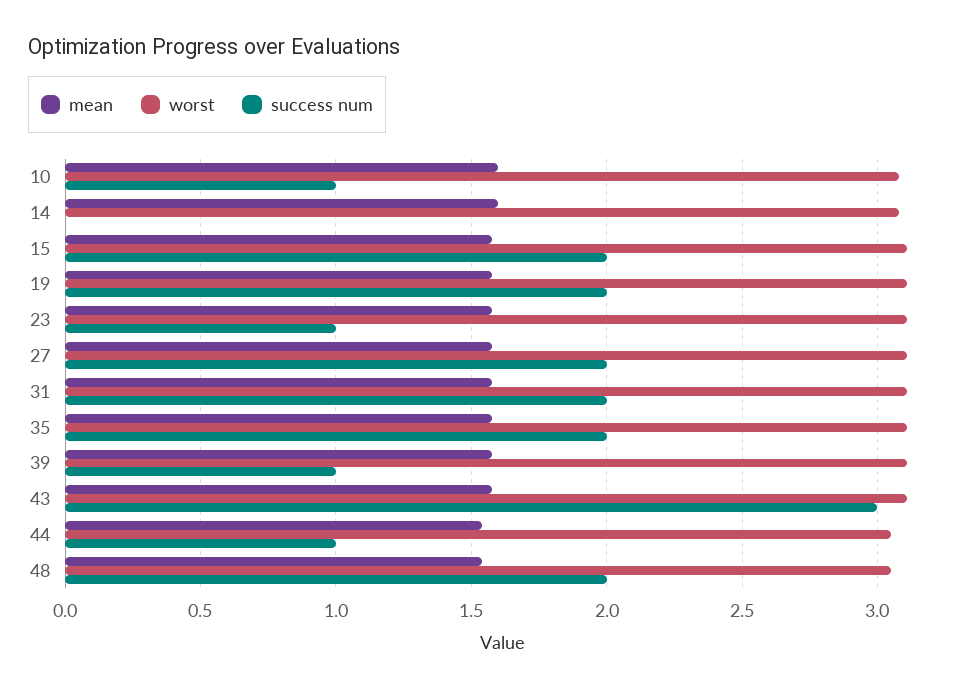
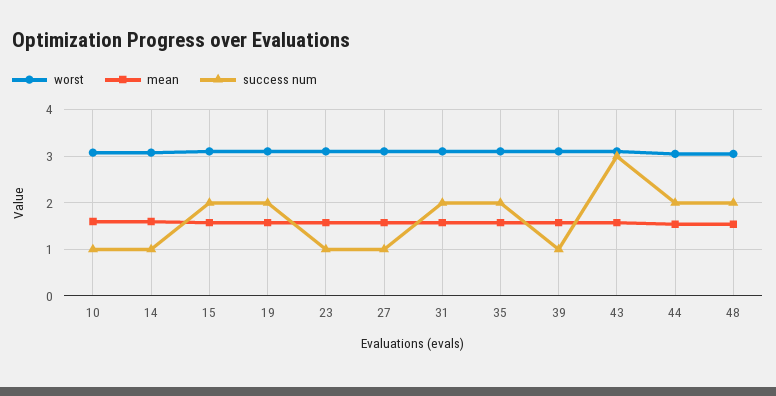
  {
    "mean": {
      "10": 1.6,
      "14": 1.6,
      "15": 1.6,
      "19": 1.6,
      "23": 1.6,
      "27": 1.6,
      "31": 1.6,
      "35": 1.6,
      "39": 1.6,
      "43": 1.6,
      "44": 1.55,
      "48": 1.55
    },
    "worst": {
      "10": 3.1,
      "14": 3.1,
      "15": 3.1,
      "19": 3.1,
      "23": 3.1,
      "27": 3.1,
      "31": 3.1,
      "35": 3.1,
      "39": 3.1,
      "43": 3.1,
      "44": 3.05,
      "48": 3.05
    },
    "success num": {
      "10": 1,
-     "14": 0,
+     "14": 1,
      "15": 2,
      "19": 2,
      "23": 1,
-     "27": 2,
+     "27": 1,
      "31": 2,
      "35": 2,
      "39": 1,
      "43": 3,
-     "44": 1,
+     "44": 2,
      "48": 2
    }
  }

